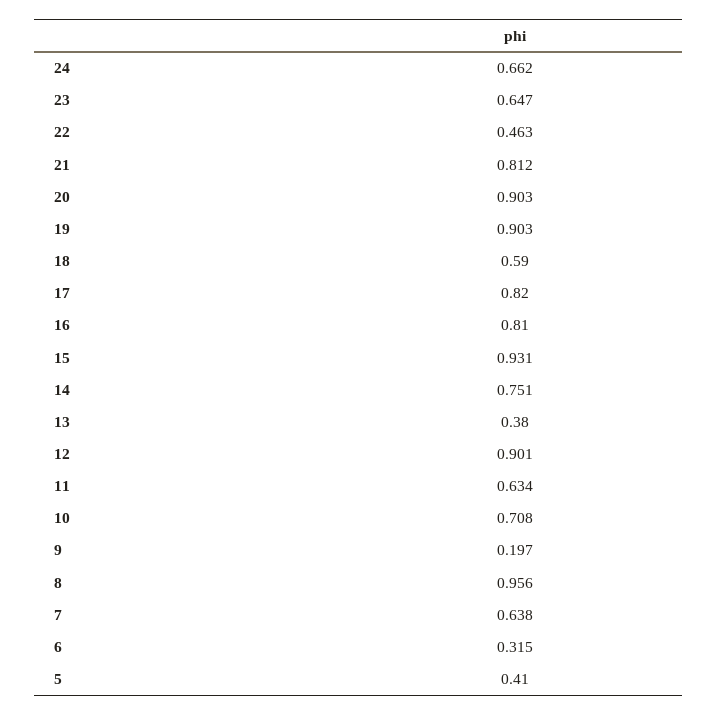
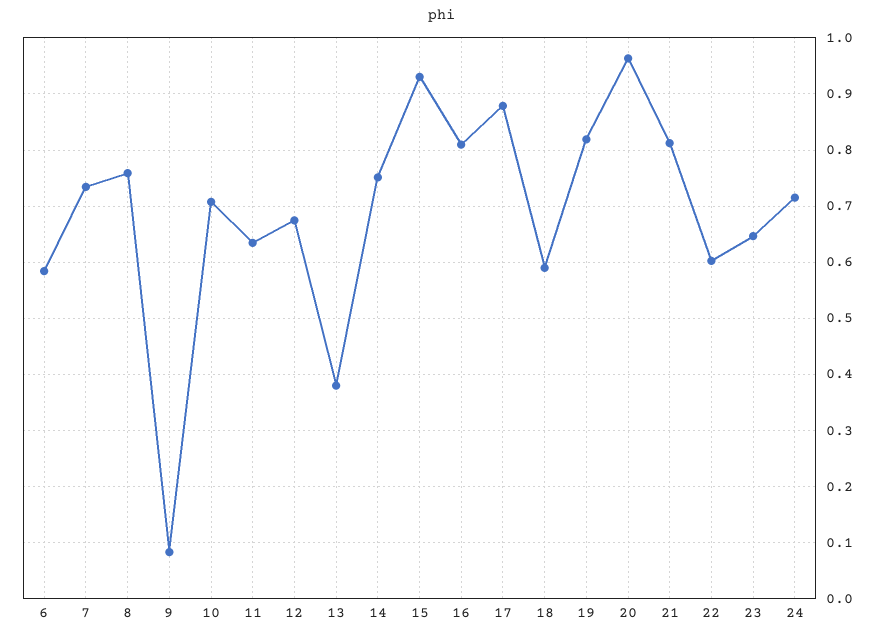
  {
-   "24": 0.662,
+   "24": 0.72,
    "23": 0.647,
-   "22": 0.463,
+   "22": 0.6,
    "21": 0.812,
-   "20": 0.903,
+   "20": 0.96,
-   "19": 0.903,
+   "19": 0.82,
    "18": 0.59,
-   "17": 0.82,
+   "17": 0.88,
    "16": 0.81,
    "15": 0.931,
    "14": 0.751,
    "13": 0.38,
-   "12": 0.901,
+   "12": 0.68,
    "11": 0.634,
    "10": 0.708,
-   "9": 0.197,
+   "9": 0.08,
-   "8": 0.956,
+   "8": 0.76,
-   "7": 0.638,
+   "7": 0.74,
-   "6": 0.315,
+   "6": 0.58
-   "5": 0.41
  }

